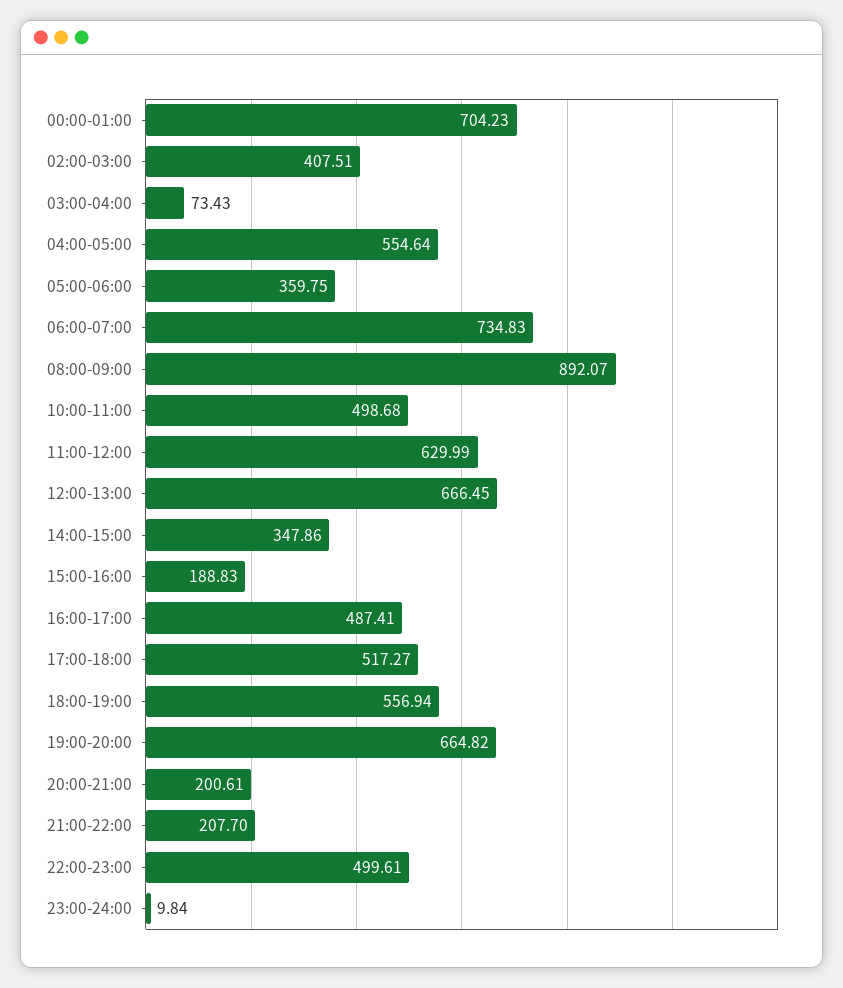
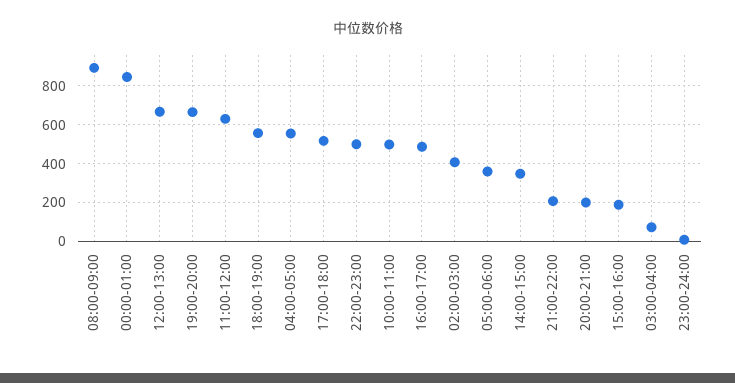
  {
-   "00:00-01:00": 704.23,
+   "00:00-01:00": 850,
    "02:00-03:00": 407.51,
    "03:00-04:00": 73.43,
    "04:00-05:00": 554.64,
    "05:00-06:00": 359.75,
-   "06:00-07:00": 734.83,
    "08:00-09:00": 892.07,
    "10:00-11:00": 498.68,
    "11:00-12:00": 629.99,
    "12:00-13:00": 666.45,
    "14:00-15:00": 347.86,
    "15:00-16:00": 188.83,
    "16:00-17:00": 487.41,
    "17:00-18:00": 517.27,
    "18:00-19:00": 556.94,
    "19:00-20:00": 664.82,
    "20:00-21:00": 200.61,
    "21:00-22:00": 207.7,
    "22:00-23:00": 499.61,
    "23:00-24:00": 9.84
  }

